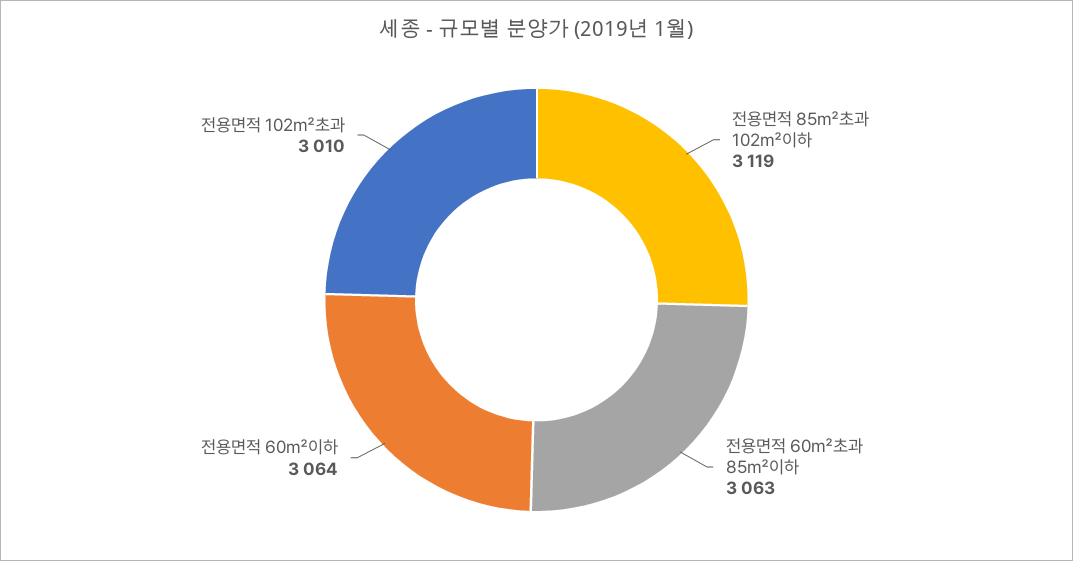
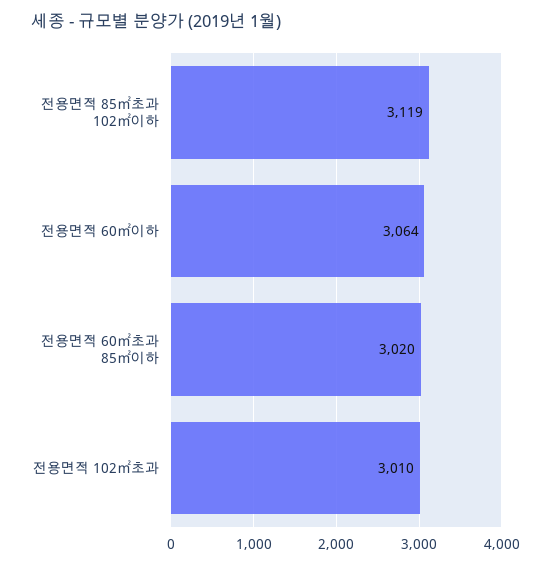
  {
    "전용면적 85㎡초과 102㎡이하": 3119,
-   "전용면적 60㎡초과 85㎡이하": 3063,
+   "전용면적 60㎡초과 85㎡이하": 3020,
    "전용면적 60㎡이하": 3064,
    "전용면적 102㎡초과": 3010
  }

